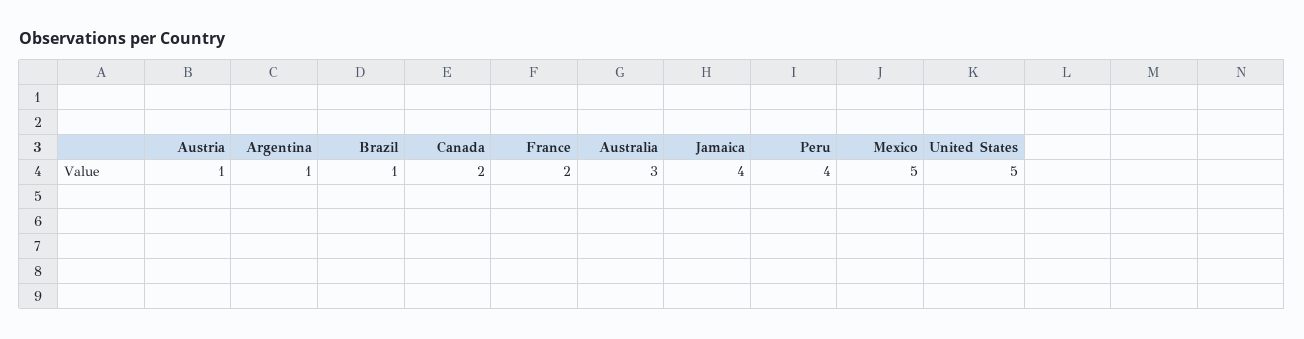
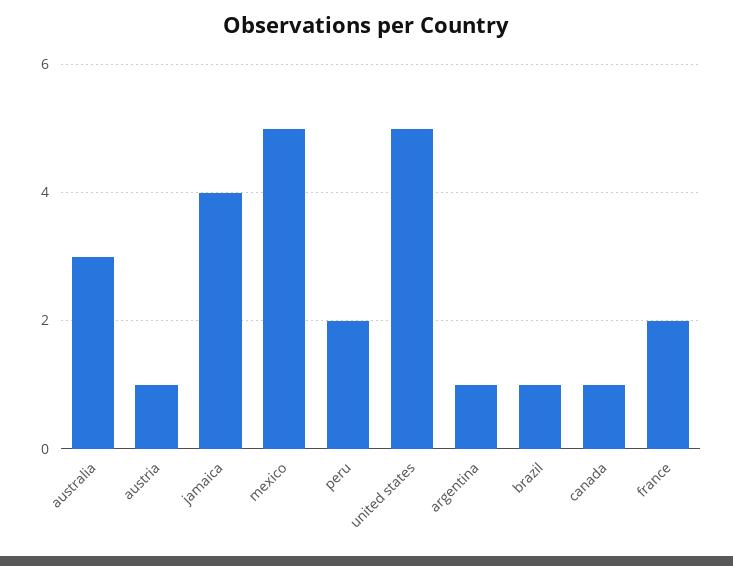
  {
    "Austria": 1,
    "Argentina": 1,
    "Brazil": 1,
-   "Canada": 2,
+   "Canada": 1,
    "France": 2,
    "Australia": 3,
    "Jamaica": 4,
-   "Peru": 4,
+   "Peru": 2,
    "Mexico": 5,
    "United States": 5
  }

